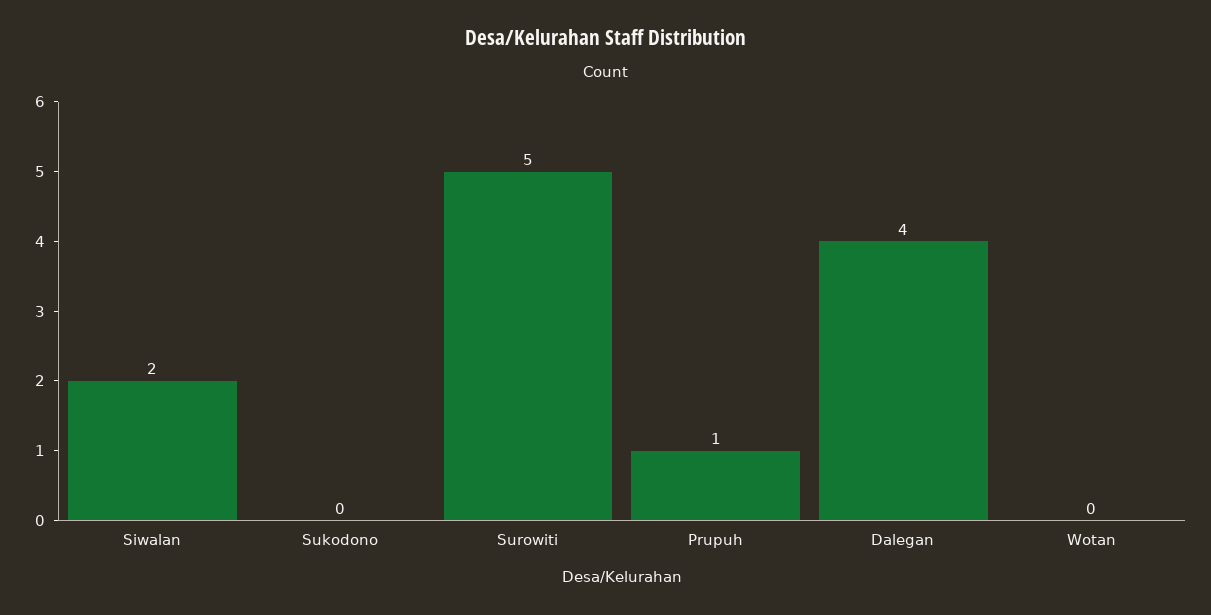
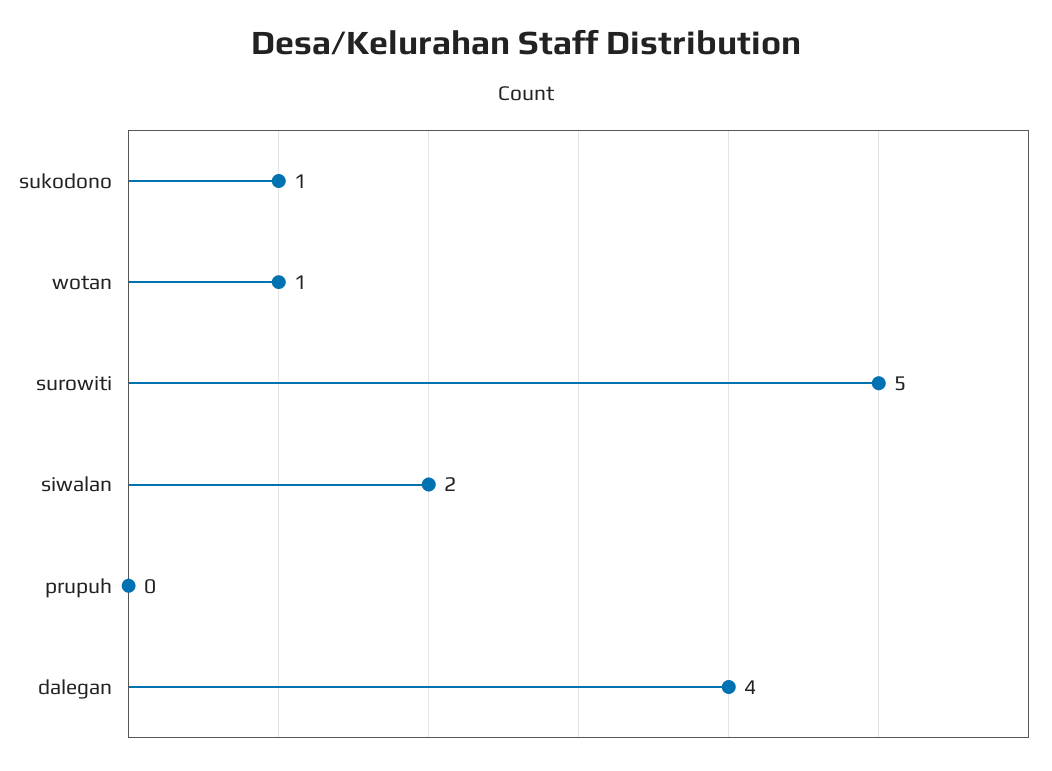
  {
    "Siwalan": 2,
-   "Sukodono": 0,
+   "Sukodono": 1,
    "Surowiti": 5,
-   "Prupuh": 1,
+   "Prupuh": 0,
    "Dalegan": 4,
-   "Wotan": 0
+   "Wotan": 1
  }

